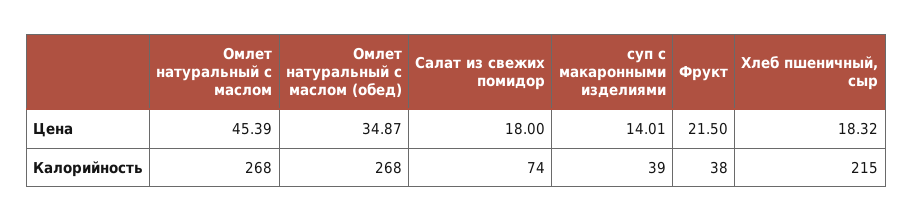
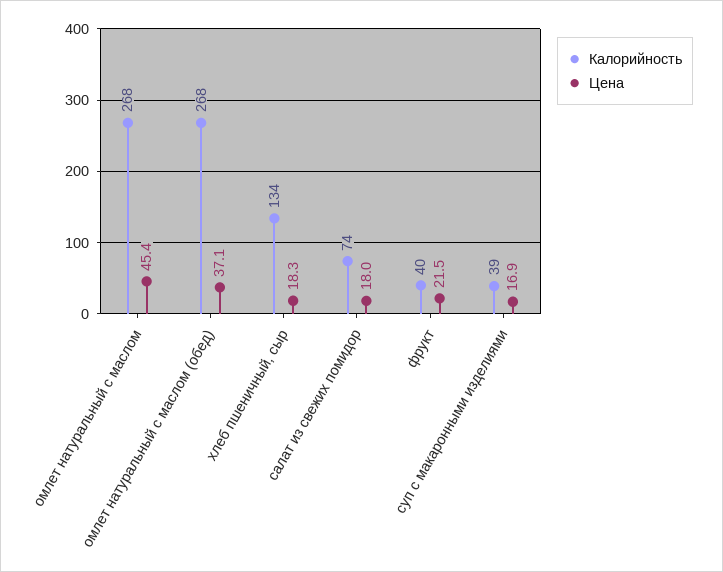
  {
    "Цена": {
      "Омлет натуральный с маслом": 45.39,
-     "Омлет натуральный с маслом (обед)": 34.87,
+     "Омлет натуральный с маслом (обед)": 37.1,
      "Салат из свежих помидор": 18,
-     "суп с макаронными изделиями": 14.01,
+     "суп с макаронными изделиями": 16.9,
      "Фрукт": 21.5,
      "Хлеб пшеничный, сыр": 18.32
    },
    "Калорийность": {
      "Омлет натуральный с маслом": 268,
      "Омлет натуральный с маслом (обед)": 268,
      "Салат из свежих помидор": 74,
      "суп с макаронными изделиями": 39,
-     "Фрукт": 38,
+     "Фрукт": 40,
-     "Хлеб пшеничный, сыр": 215
+     "Хлеб пшеничный, сыр": 134
    }
  }

